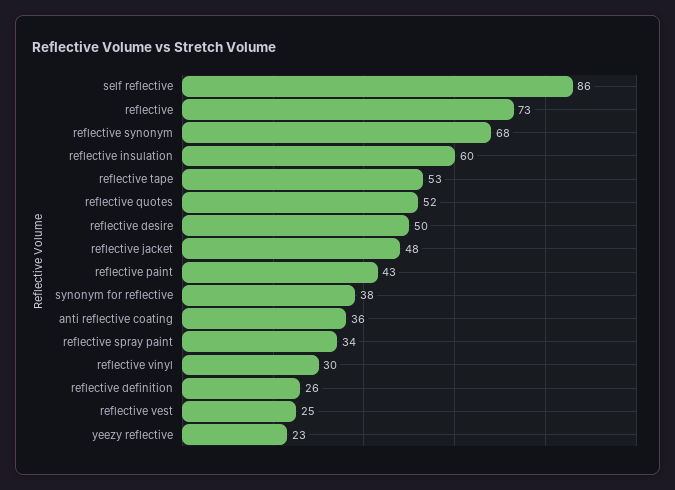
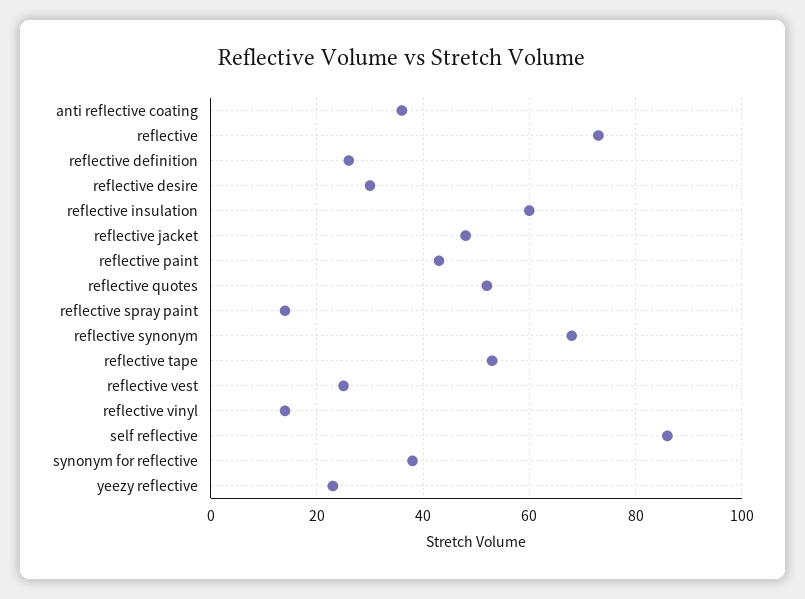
  {
    "self reflective": 86,
    "reflective": 73,
    "reflective synonym": 68,
    "reflective insulation": 60,
    "reflective tape": 53,
    "reflective quotes": 52,
-   "reflective desire": 50,
+   "reflective desire": 30,
    "reflective jacket": 48,
    "reflective paint": 43,
    "synonym for reflective": 38,
    "anti reflective coating": 36,
-   "reflective spray paint": 34,
+   "reflective spray paint": 15,
-   "reflective vinyl": 30,
+   "reflective vinyl": 15,
    "reflective definition": 26,
    "reflective vest": 25,
    "yeezy reflective": 23
  }

